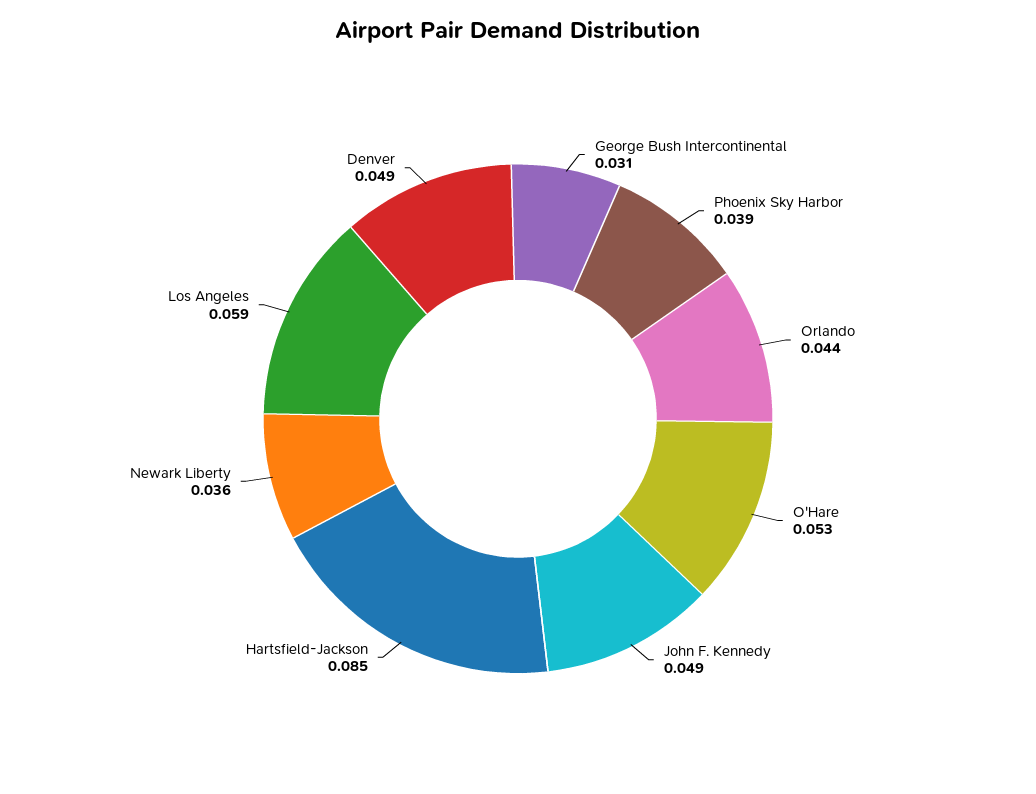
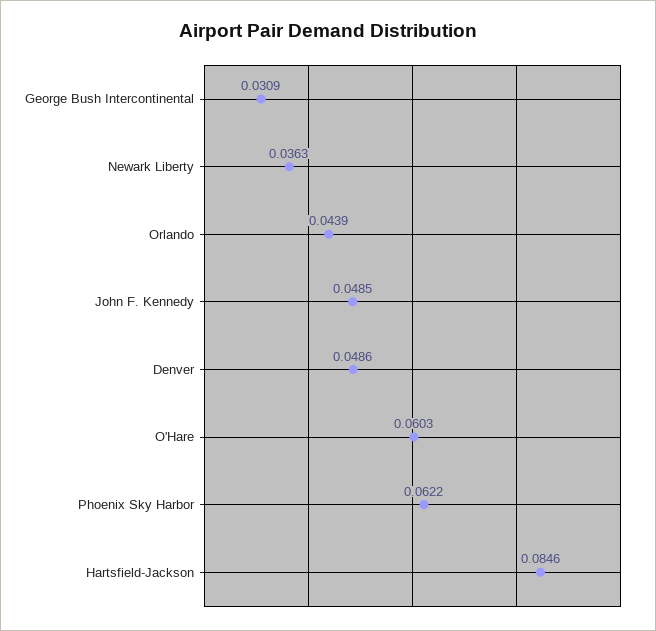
  {
    "George Bush Intercontinental": 0.0309,
-   "Phoenix Sky Harbor": 0.039,
+   "Phoenix Sky Harbor": 0.0622,
    "Orlando": 0.0439,
-   "O'Hare": 0.053,
+   "O'Hare": 0.0603,
    "John F. Kennedy": 0.0485,
    "Hartsfield-Jackson": 0.0846,
    "Newark Liberty": 0.0363,
-   "Los Angeles": 0.059,
    "Denver": 0.0486
  }

